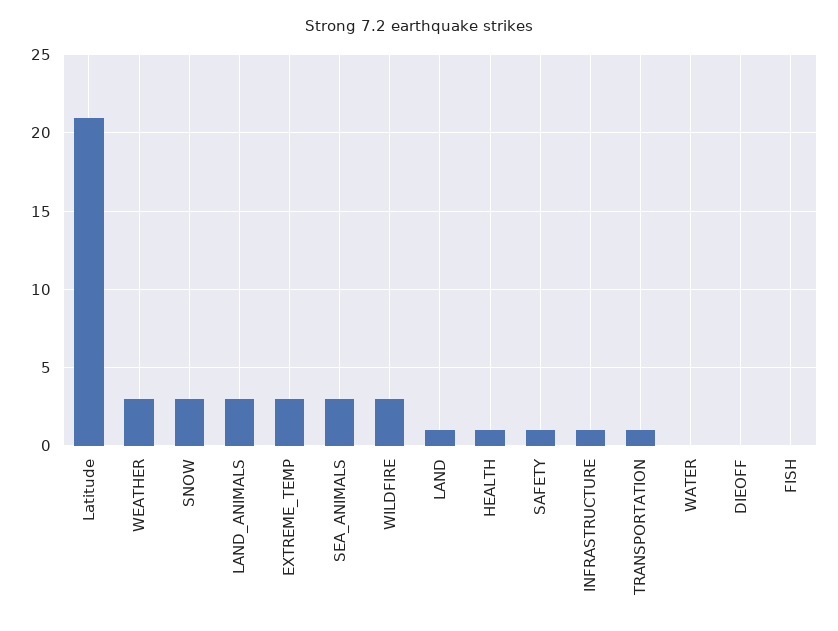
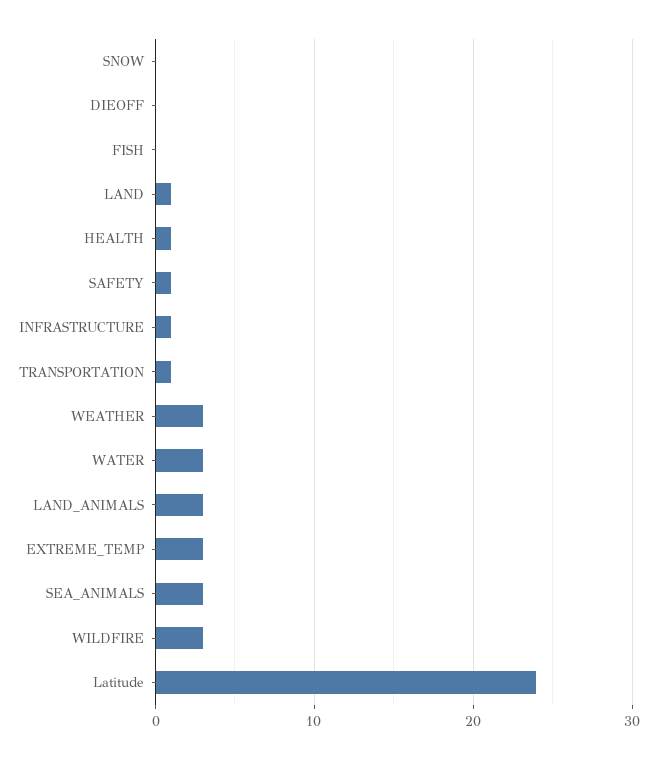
  {
-   "Latitude": 21,
+   "Latitude": 24,
    "WEATHER": 3,
-   "SNOW": 3,
+   "SNOW": 0,
    "LAND_ANIMALS": 3,
    "EXTREME_TEMP": 3,
    "SEA_ANIMALS": 3,
    "WILDFIRE": 3,
    "LAND": 1,
    "HEALTH": 1,
    "SAFETY": 1,
    "INFRASTRUCTURE": 1,
    "TRANSPORTATION": 1,
-   "WATER": 0,
+   "WATER": 3,
    "DIEOFF": 0,
    "FISH": 0
  }

